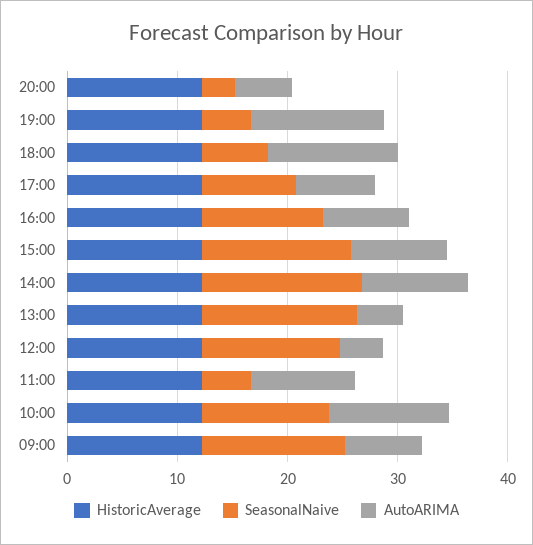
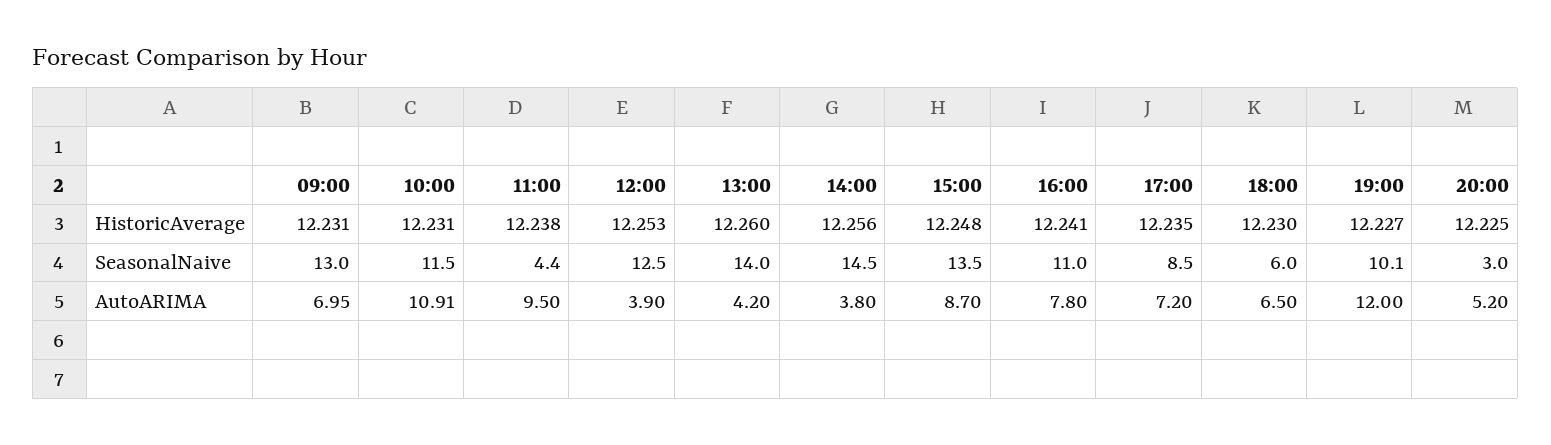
  {
    "HistoricAverage": {
      "20:00": 12.225,
      "19:00": 12.227,
      "18:00": 12.23,
      "17:00": 12.235,
      "16:00": 12.241,
      "15:00": 12.248,
      "14:00": 12.256,
      "13:00": 12.26,
      "12:00": 12.253,
      "11:00": 12.238,
      "10:00": 12.231,
      "09:00": 12.231
    },
    "SeasonalNaive": {
      "20:00": 3,
-     "19:00": 4,
+     "19:00": 10.1,
      "18:00": 6,
      "17:00": 8.5,
      "16:00": 11,
      "15:00": 13.5,
      "14:00": 14.5,
      "13:00": 14,
      "12:00": 12.5,
      "11:00": 4.4,
      "10:00": 11.5,
      "09:00": 13
    },
    "AutoARIMA": {
      "20:00": 5.2,
      "19:00": 12,
-     "18:00": 12,
+     "18:00": 6.5,
      "17:00": 7.2,
      "16:00": 7.8,
      "15:00": 8.7,
-     "14:00": 10,
+     "14:00": 3.8,
      "13:00": 4.2,
      "12:00": 3.9,
      "11:00": 9.5,
      "10:00": 10.91,
      "09:00": 6.95
    }
  }

